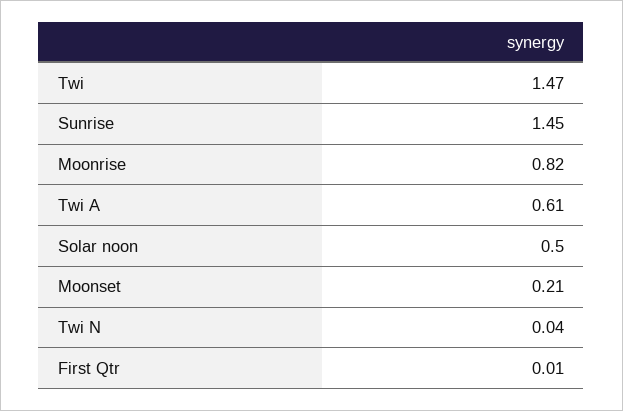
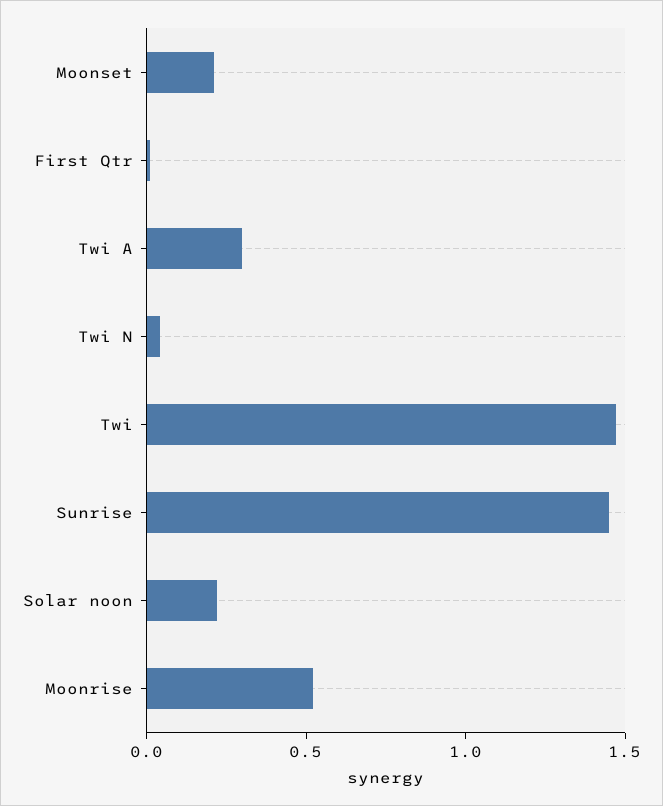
  {
    "Twi": 1.47,
    "Sunrise": 1.45,
-   "Moonrise": 0.82,
+   "Moonrise": 0.5,
-   "Twi A": 0.61,
+   "Twi A": 0.3,
-   "Solar noon": 0.5,
+   "Solar noon": 0.2,
    "Moonset": 0.21,
    "Twi N": 0.04,
    "First Qtr": 0.01
  }

